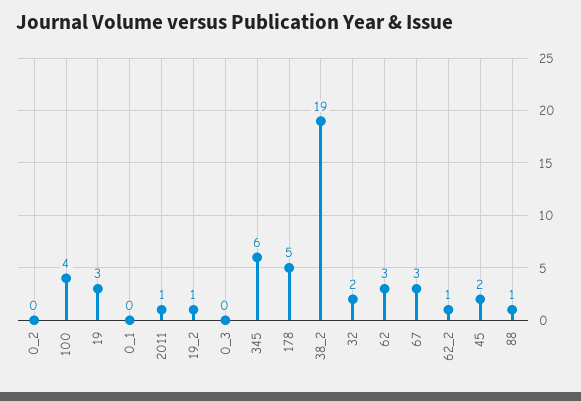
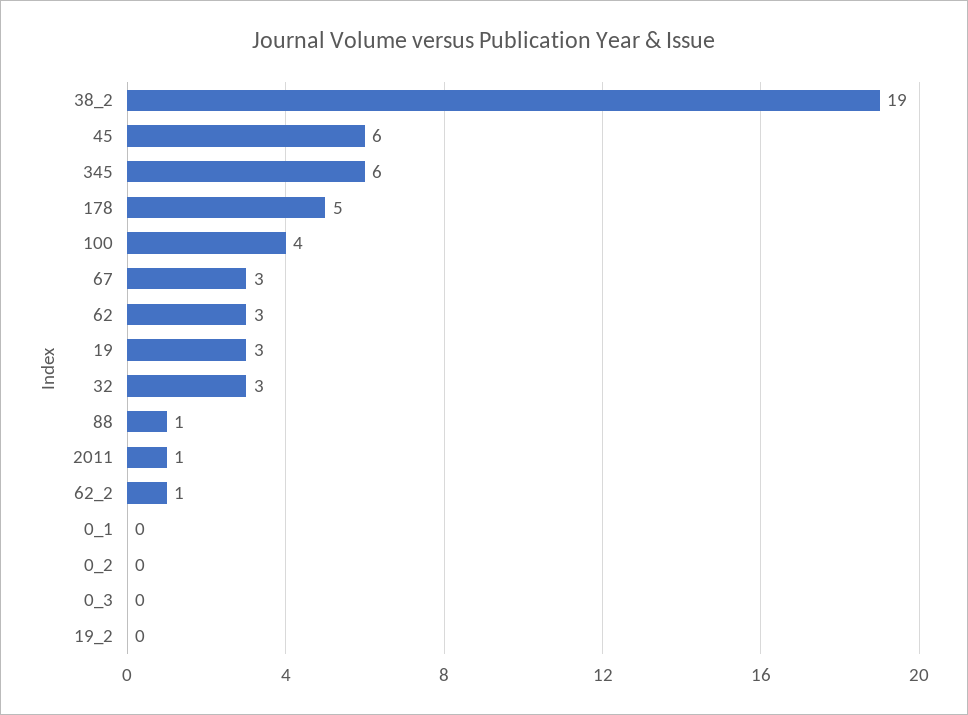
  {
    "0_2": 0,
    "100": 4,
    "19": 3,
    "0_1": 0,
    "2011": 1,
-   "19_2": 1,
+   "19_2": 0,
    "0_3": 0,
    "345": 6,
    "178": 5,
    "38_2": 19,
-   "32": 2,
+   "32": 3,
    "62": 3,
    "67": 3,
    "62_2": 1,
-   "45": 2,
+   "45": 6,
    "88": 1
  }

